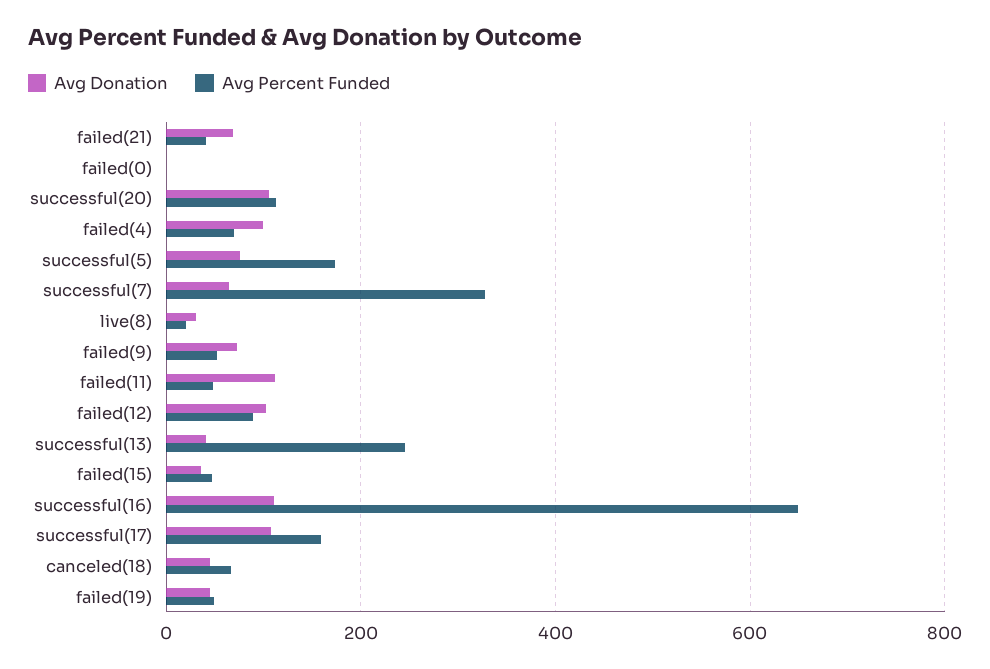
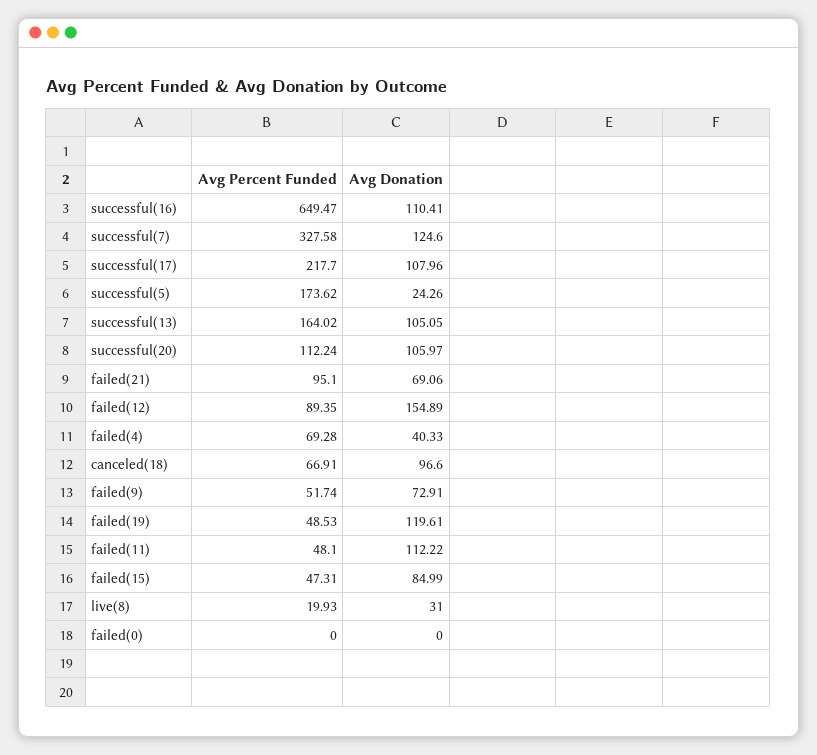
  {
    "Avg Donation": {
      "failed(21)": 69.06,
      "failed(0)": 0,
      "successful(20)": 105.97,
-     "failed(4)": 100,
+     "failed(4)": 40.33,
-     "successful(5)": 80,
+     "successful(5)": 24.26,
-     "successful(7)": 60,
+     "successful(7)": 124.6,
      "live(8)": 31,
      "failed(9)": 72.91,
      "failed(11)": 112.22,
-     "failed(12)": 100,
+     "failed(12)": 154.89,
-     "successful(13)": 40,
+     "successful(13)": 105.05,
-     "failed(15)": 40,
+     "failed(15)": 84.99,
      "successful(16)": 110.41,
      "successful(17)": 107.96,
-     "canceled(18)": 40,
+     "canceled(18)": 96.6,
-     "failed(19)": 40
+     "failed(19)": 119.61
    },
    "Avg Percent Funded": {
-     "failed(21)": 40,
+     "failed(21)": 95.1,
      "failed(0)": 0,
      "successful(20)": 112.24,
      "failed(4)": 69.28,
      "successful(5)": 173.62,
      "successful(7)": 327.58,
      "live(8)": 19.93,
      "failed(9)": 51.74,
      "failed(11)": 48.1,
      "failed(12)": 89.35,
-     "successful(13)": 240,
+     "successful(13)": 164.02,
      "failed(15)": 47.31,
      "successful(16)": 649.47,
-     "successful(17)": 160,
+     "successful(17)": 217.7,
      "canceled(18)": 66.91,
      "failed(19)": 48.53
    }
  }

